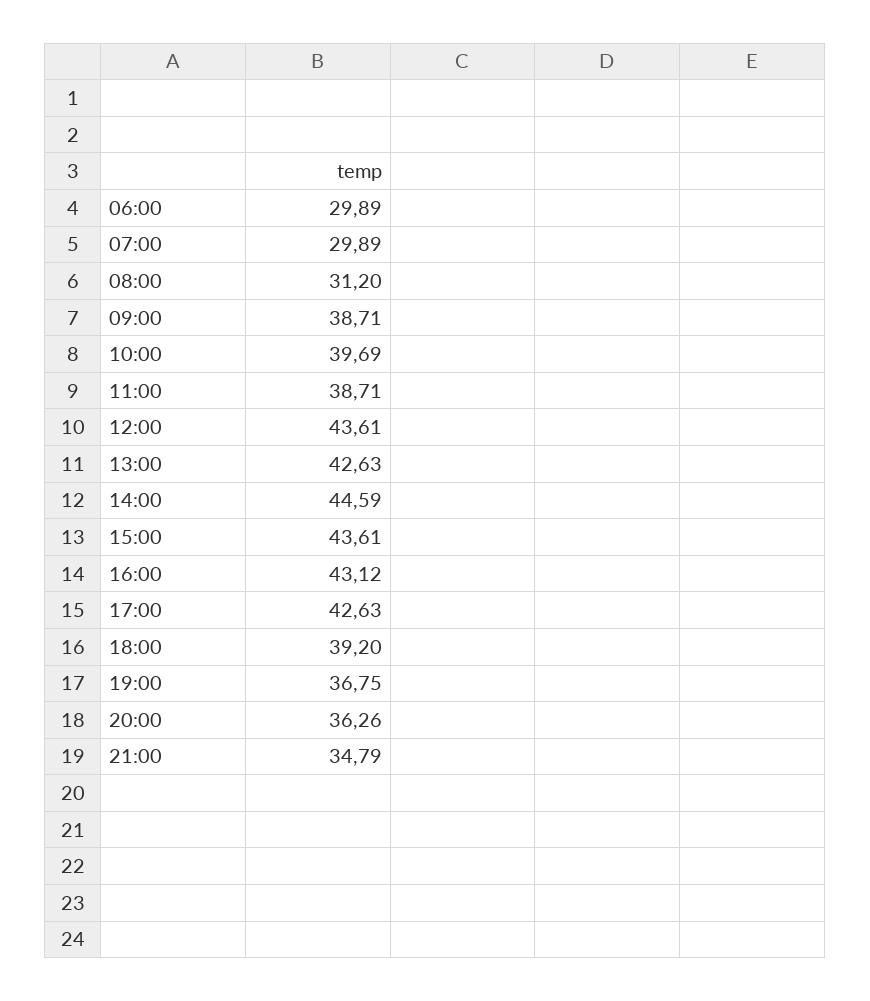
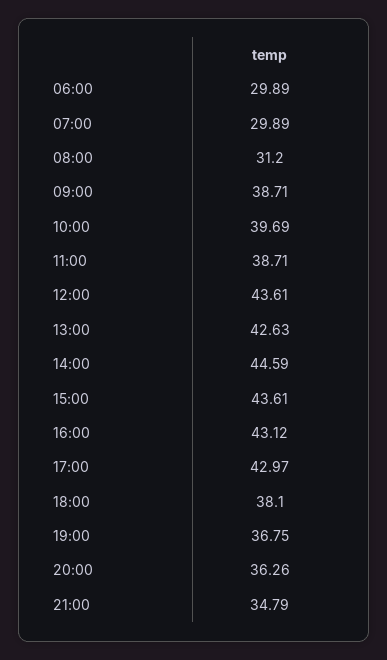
  {
    "06:00": 29.89,
    "07:00": 29.89,
    "08:00": 31.2,
    "09:00": 38.71,
    "10:00": 39.69,
    "11:00": 38.71,
    "12:00": 43.61,
    "13:00": 42.63,
    "14:00": 44.59,
    "15:00": 43.61,
    "16:00": 43.12,
-   "17:00": 42.63,
+   "17:00": 42.97,
-   "18:00": 39.2,
+   "18:00": 38.1,
    "19:00": 36.75,
    "20:00": 36.26,
    "21:00": 34.79
  }

